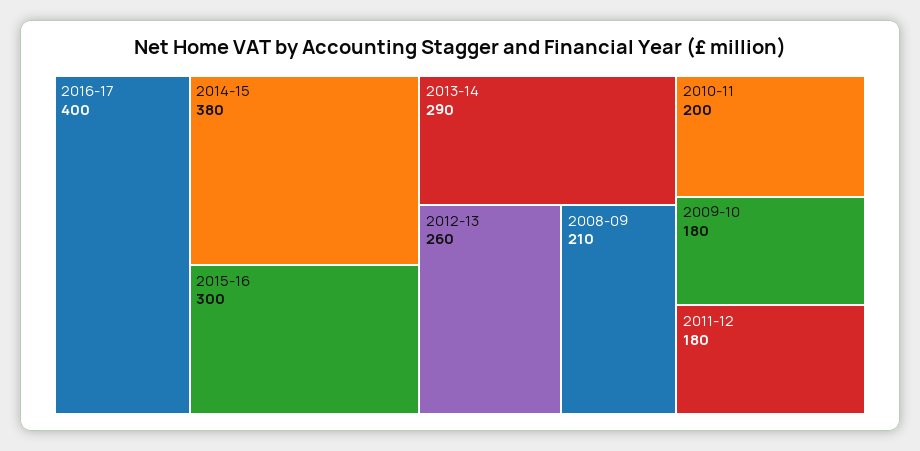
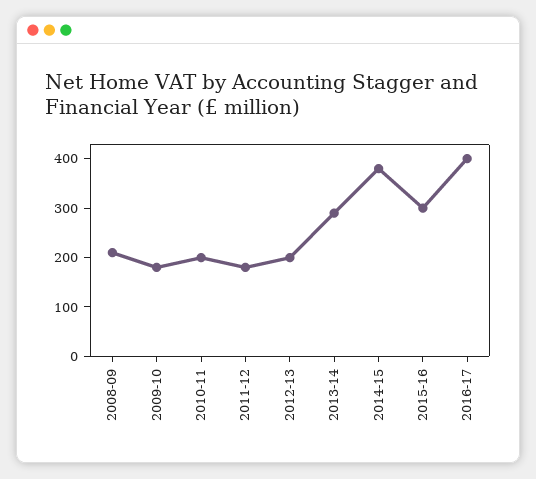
  {
    "2016-17": 400,
    "2014-15": 380,
    "2015-16": 300,
    "2013-14": 290,
-   "2012-13": 260,
+   "2012-13": 200,
    "2008-09": 210,
    "2010-11": 200,
    "2009-10": 180,
    "2011-12": 180
  }

